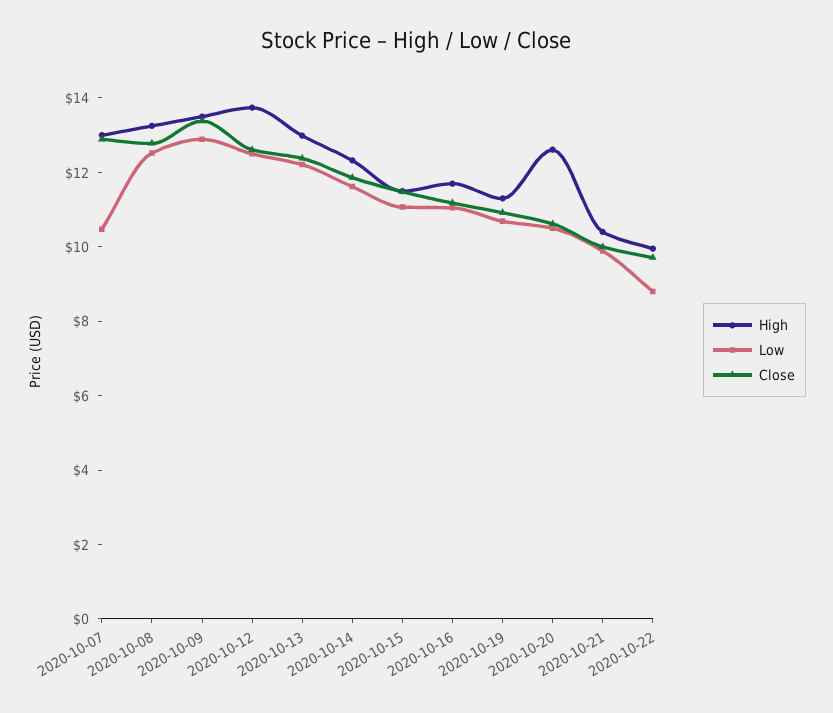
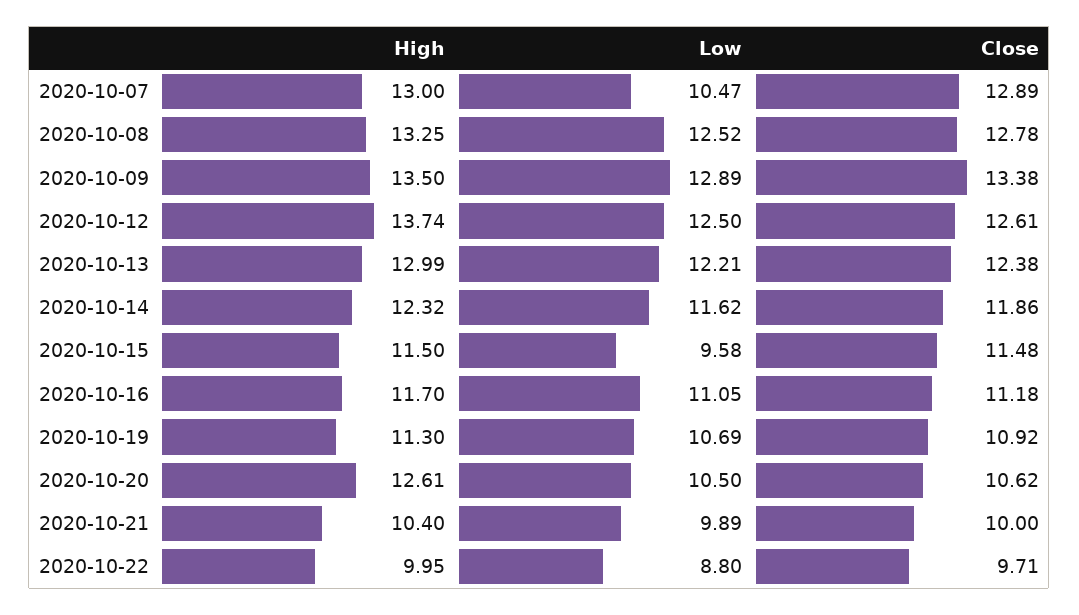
  {
    "High": {
      "2020-10-07": 13,
      "2020-10-08": 13.25,
      "2020-10-09": 13.5,
      "2020-10-12": 13.74,
      "2020-10-13": 12.99,
      "2020-10-14": 12.32,
      "2020-10-15": 11.5,
      "2020-10-16": 11.7,
      "2020-10-19": 11.3,
      "2020-10-20": 12.61,
      "2020-10-21": 10.4,
      "2020-10-22": 9.95
    },
    "Low": {
      "2020-10-07": 10.47,
      "2020-10-08": 12.52,
      "2020-10-09": 12.89,
      "2020-10-12": 12.5,
      "2020-10-13": 12.21,
      "2020-10-14": 11.62,
-     "2020-10-15": 11,
+     "2020-10-15": 9.58,
      "2020-10-16": 11.05,
      "2020-10-19": 10.69,
      "2020-10-20": 10.5,
      "2020-10-21": 9.89,
      "2020-10-22": 8.8
    },
    "Close": {
      "2020-10-07": 12.89,
      "2020-10-08": 12.78,
      "2020-10-09": 13.38,
      "2020-10-12": 12.61,
      "2020-10-13": 12.38,
      "2020-10-14": 11.86,
      "2020-10-15": 11.48,
      "2020-10-16": 11.18,
      "2020-10-19": 10.92,
      "2020-10-20": 10.62,
      "2020-10-21": 10,
      "2020-10-22": 9.71
    }
  }

